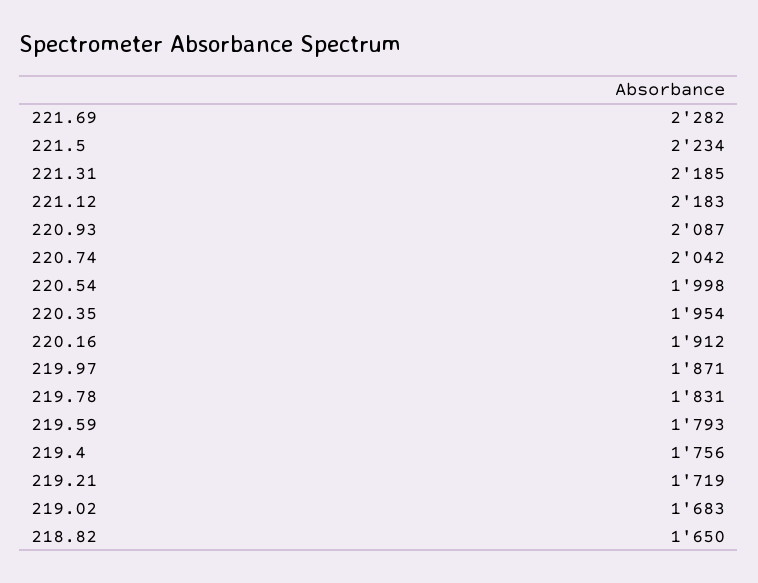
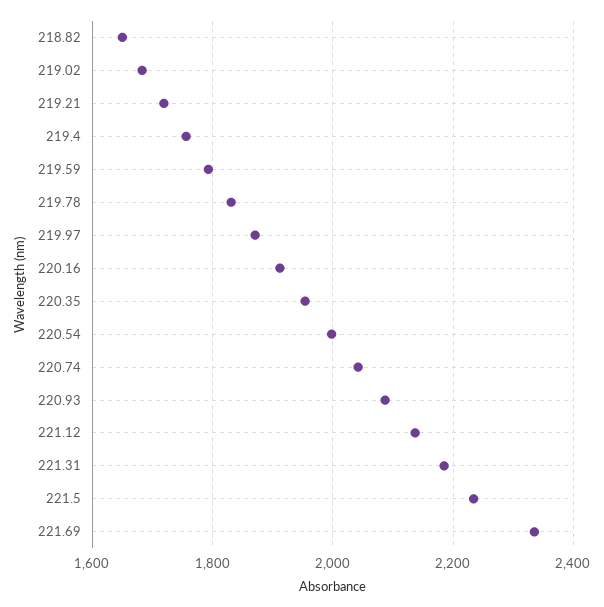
  {
-   "221.69": 2282,
+   "221.69": 2340,
    "221.5": 2234,
    "221.31": 2185,
-   "221.12": 2183,
+   "221.12": 2140,
    "220.93": 2087,
    "220.74": 2042,
    "220.54": 1998,
    "220.35": 1954,
    "220.16": 1912,
    "219.97": 1871,
    "219.78": 1831,
    "219.59": 1793,
    "219.4": 1756,
    "219.21": 1719,
    "219.02": 1683,
    "218.82": 1650
  }

